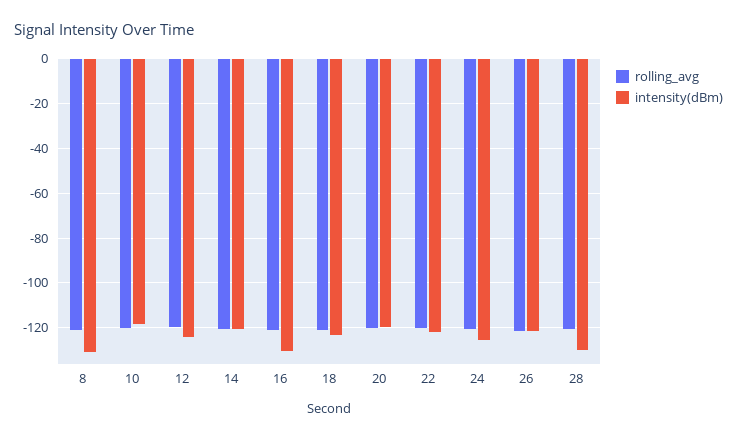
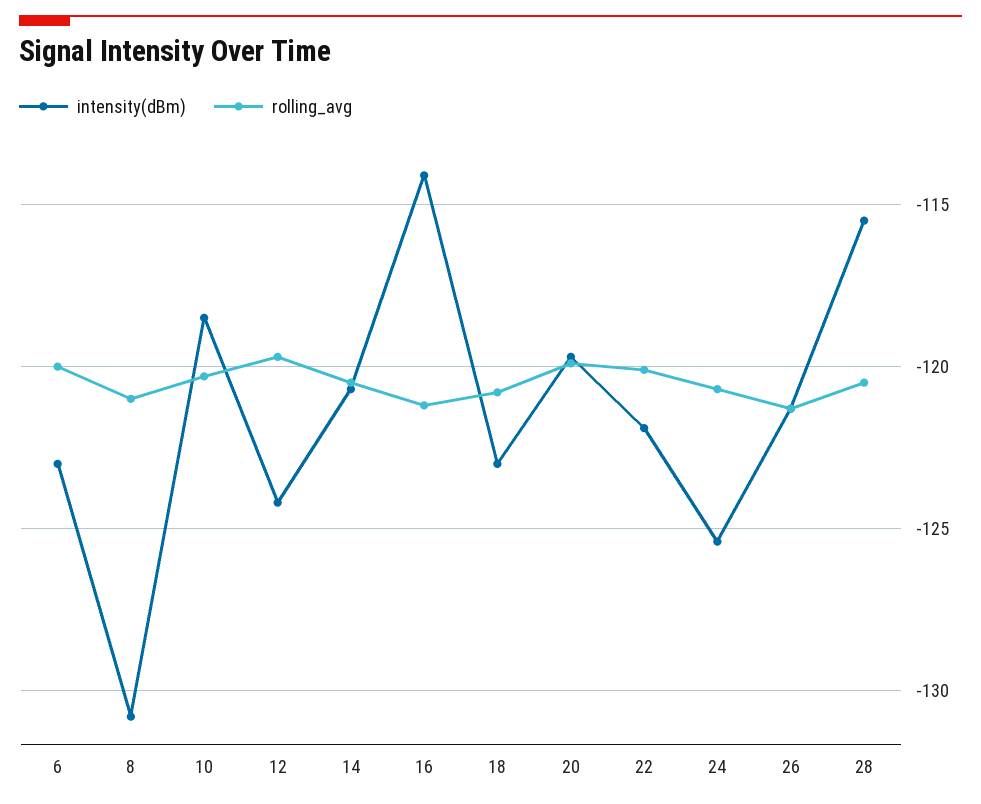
  {
    "rolling_avg": {
      "8": -121,
      "10": -120.5,
      "12": -119.5,
      "14": -120.5,
      "16": -121,
      "18": -121,
      "20": -120,
      "22": -120,
      "24": -120.5,
      "26": -121.5,
-     "28": -120.5
+     "28": -120.5,
+     "6": -120
    },
    "intensity(dBm)": {
      "8": -131,
      "10": -118.5,
      "12": -124,
      "14": -120.5,
-     "16": -130,
+     "16": -114,
      "18": -123,
      "20": -119.5,
      "22": -122,
      "24": -125.5,
      "26": -121.5,
-     "28": -130
+     "28": -115.5,
+     "6": -123
    }
  }

